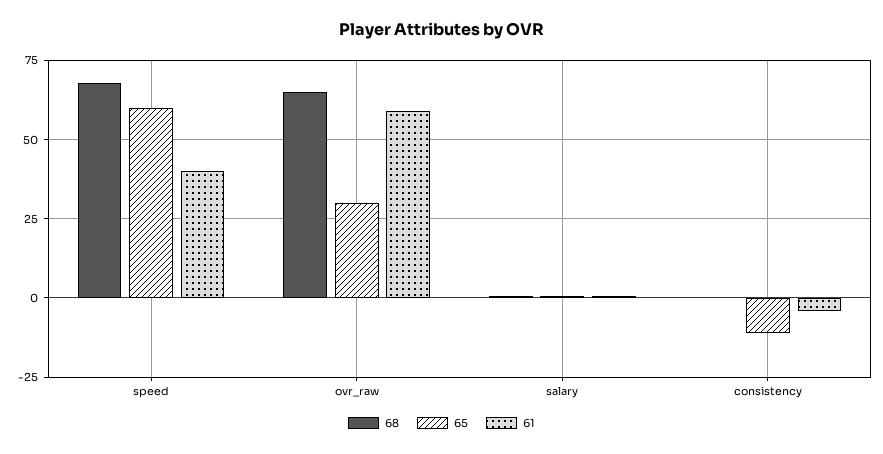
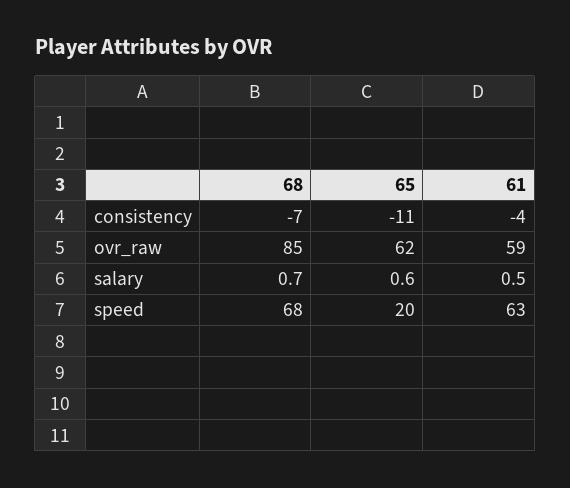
  {
    "68": {
      "speed": 68,
-     "ovr_raw": 65,
+     "ovr_raw": 85,
      "salary": 0.7,
-     "consistency": 0
+     "consistency": -7
    },
    "65": {
-     "speed": 60,
+     "speed": 20,
-     "ovr_raw": 30,
+     "ovr_raw": 62,
      "salary": 0.6,
      "consistency": -11
    },
    "61": {
-     "speed": 40,
+     "speed": 63,
      "ovr_raw": 59,
      "salary": 0.5,
      "consistency": -4
    }
  }

